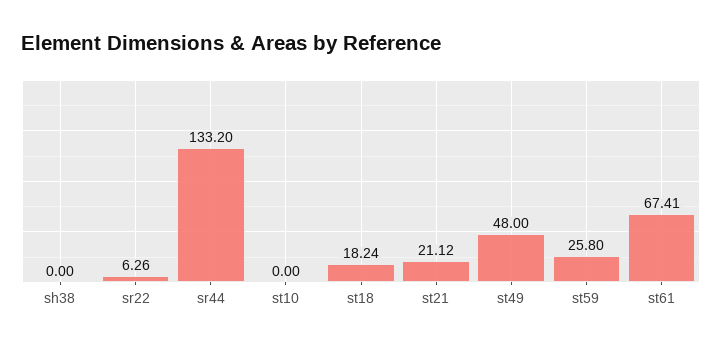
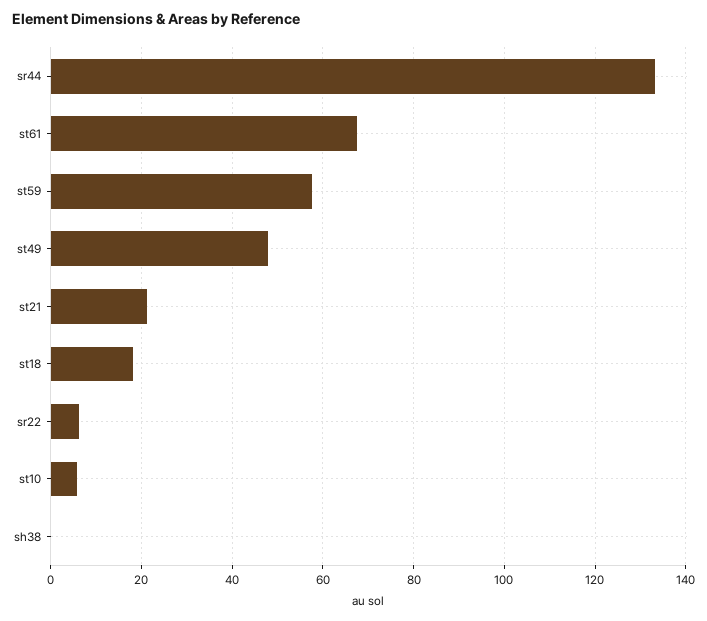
  {
    "sh38": 0,
    "sr22": 6.26,
    "sr44": 133.2,
-   "st10": 0,
+   "st10": 6,
    "st18": 18.24,
    "st21": 21.12,
    "st49": 48,
-   "st59": 25.8,
+   "st59": 58,
    "st61": 67.41
  }

